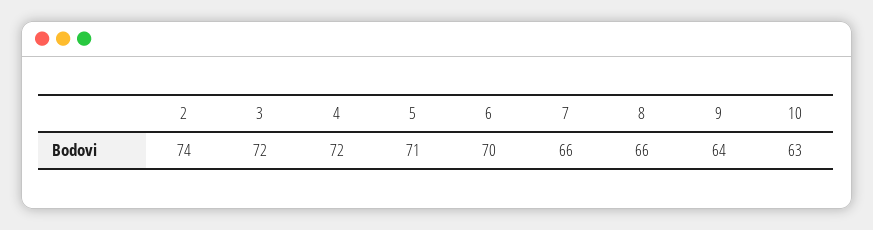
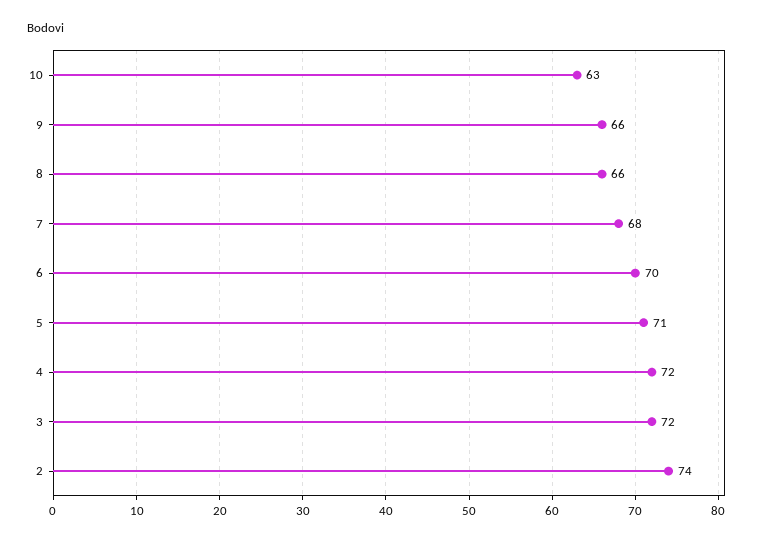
  {
    "2": 74,
    "3": 72,
    "4": 72,
    "5": 71,
    "6": 70,
-   "7": 66,
+   "7": 68,
    "8": 66,
-   "9": 64,
+   "9": 66,
    "10": 63
  }

